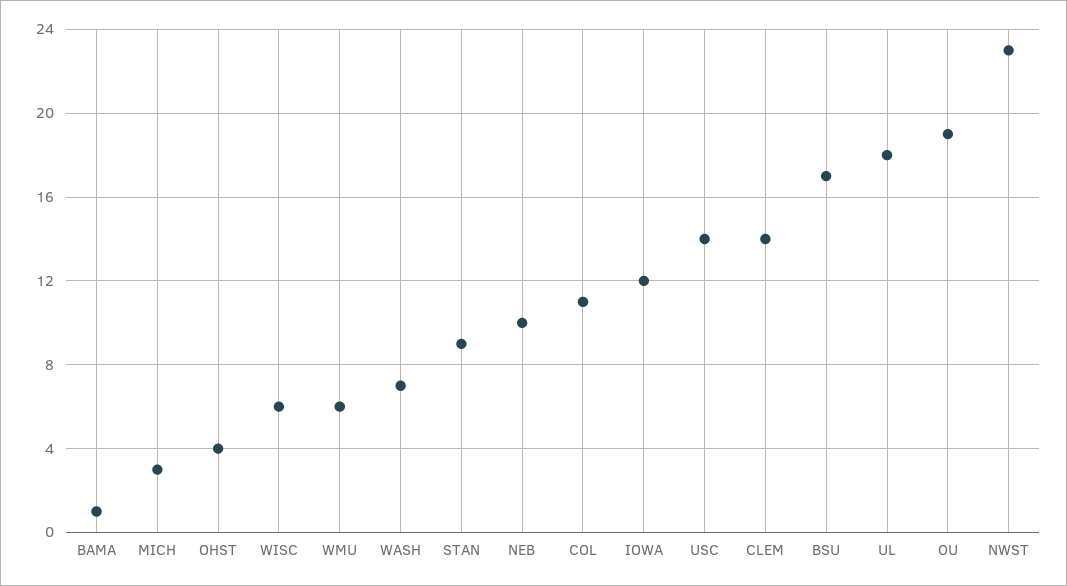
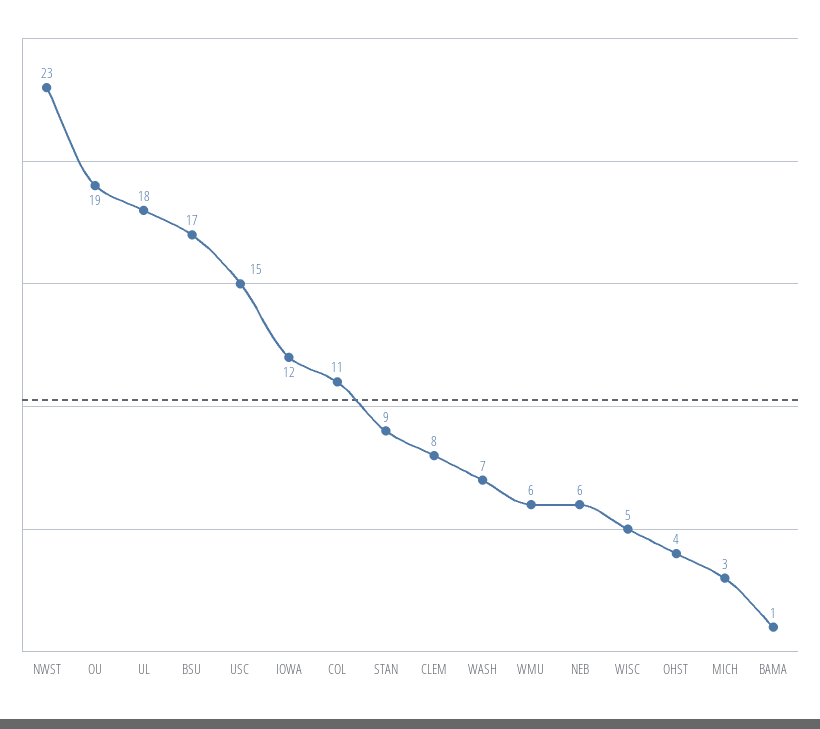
  {
    "BAMA": 1,
    "MICH": 3,
    "OHST": 4,
-   "WISC": 6,
+   "WISC": 5,
    "WMU": 6,
    "WASH": 7,
    "STAN": 9,
-   "NEB": 10,
+   "NEB": 6,
    "COL": 11,
    "IOWA": 12,
-   "USC": 14,
+   "USC": 15,
-   "CLEM": 14,
+   "CLEM": 8,
    "BSU": 17,
    "UL": 18,
    "OU": 19,
    "NWST": 23
  }

